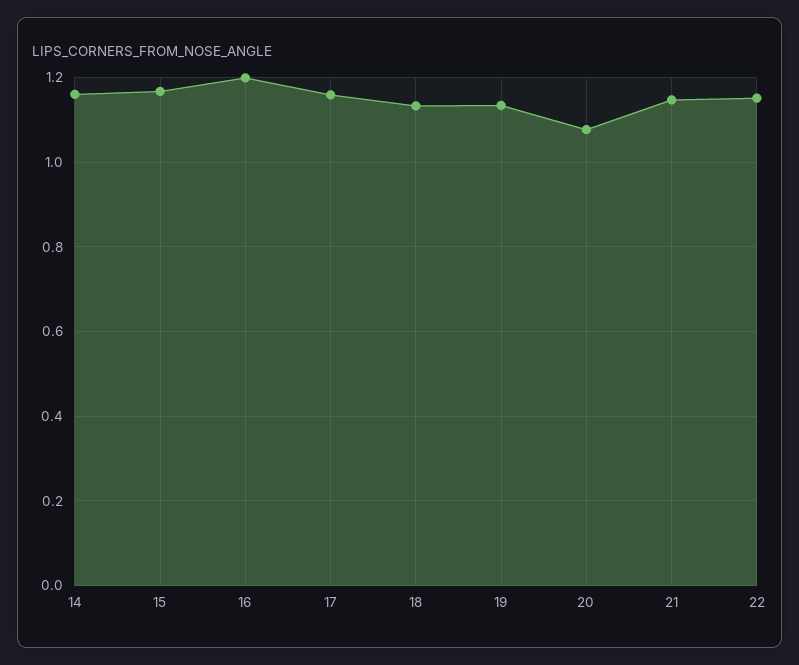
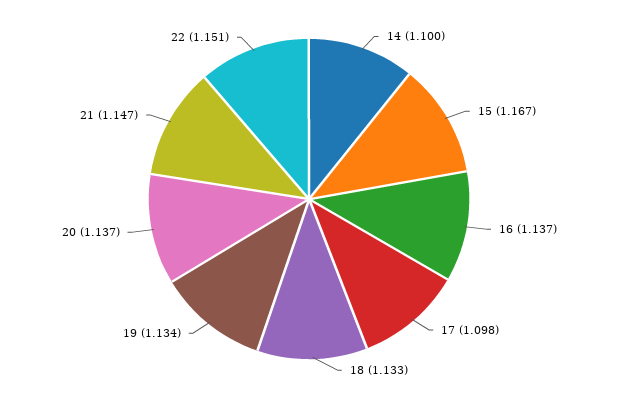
  {
-   "14": 1.16,
+   "14": 1.1,
    "15": 1.167,
-   "16": 1.2,
+   "16": 1.137,
-   "17": 1.16,
+   "17": 1.098,
    "18": 1.133,
    "19": 1.134,
-   "20": 1.08,
+   "20": 1.137,
    "21": 1.147,
    "22": 1.151
  }

